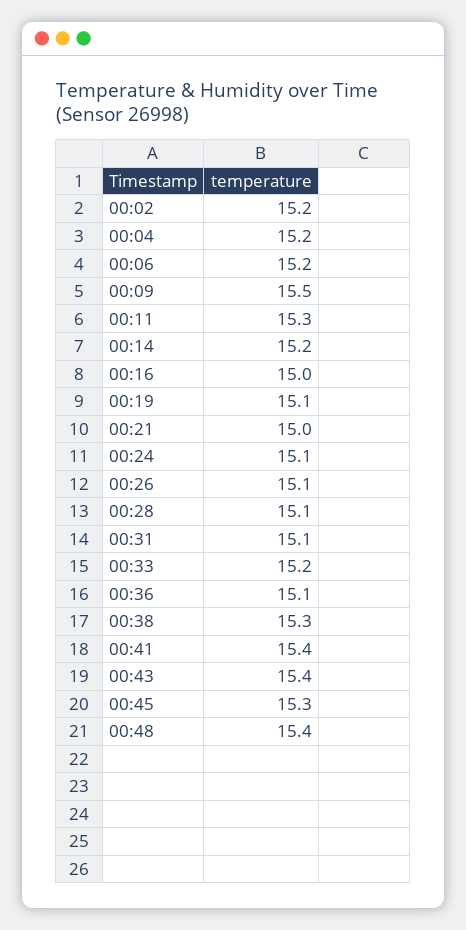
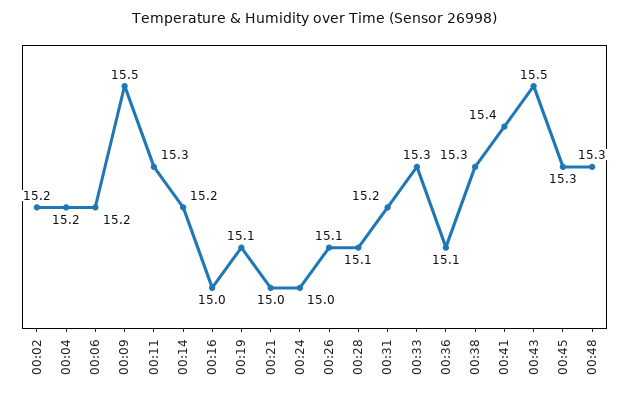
  {
    "00:02": 15.2,
    "00:04": 15.2,
    "00:06": 15.2,
    "00:09": 15.5,
    "00:11": 15.3,
    "00:14": 15.2,
    "00:16": 15,
    "00:19": 15.1,
    "00:21": 15,
-   "00:24": 15.1,
+   "00:24": 15,
    "00:26": 15.1,
    "00:28": 15.1,
-   "00:31": 15.1,
+   "00:31": 15.2,
-   "00:33": 15.2,
+   "00:33": 15.3,
    "00:36": 15.1,
    "00:38": 15.3,
    "00:41": 15.4,
-   "00:43": 15.4,
+   "00:43": 15.5,
    "00:45": 15.3,
-   "00:48": 15.4
+   "00:48": 15.3
  }

